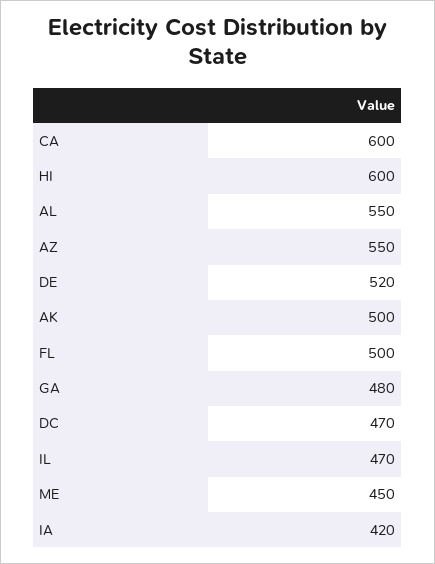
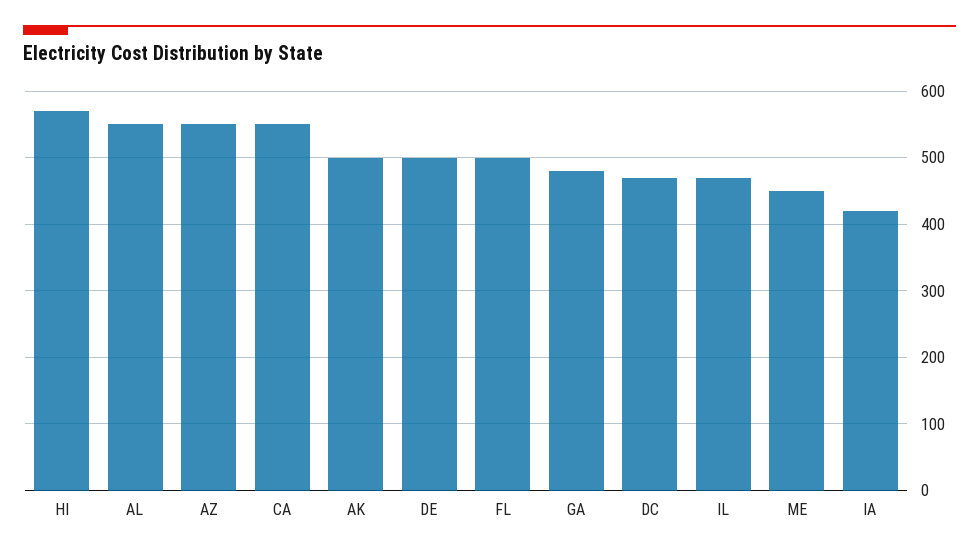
  {
-   "CA": 600,
+   "CA": 550,
-   "HI": 600,
+   "HI": 570,
    "AL": 550,
    "AZ": 550,
-   "DE": 520,
+   "DE": 500,
    "AK": 500,
    "FL": 500,
    "GA": 480,
    "DC": 470,
    "IL": 470,
    "ME": 450,
    "IA": 420
  }

